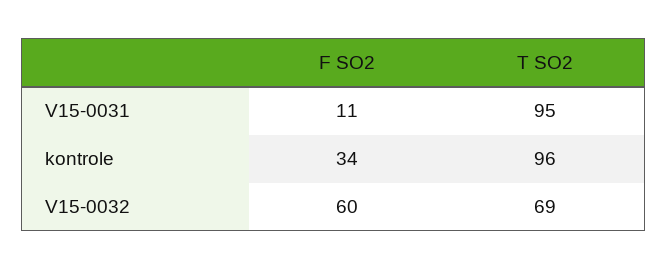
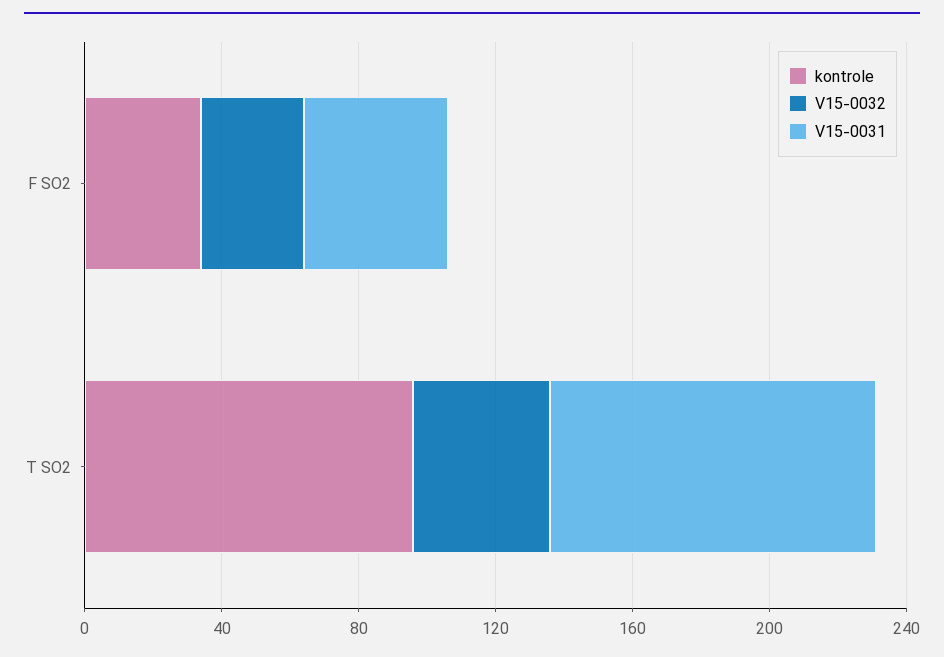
  {
    "V15-0031": {
-     "F SO2": 11,
+     "F SO2": 40,
      "T SO2": 95
    },
    "kontrole": {
      "F SO2": 34,
      "T SO2": 96
    },
    "V15-0032": {
-     "F SO2": 60,
+     "F SO2": 30,
-     "T SO2": 69
+     "T SO2": 40
    }
  }

